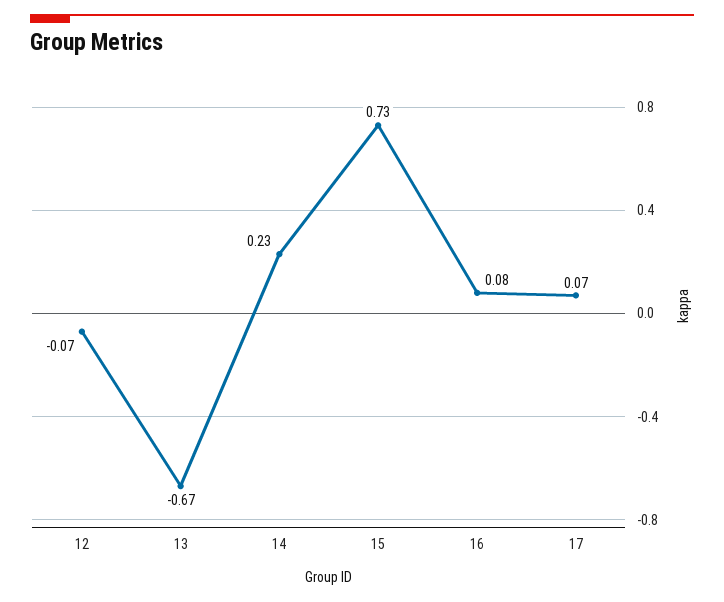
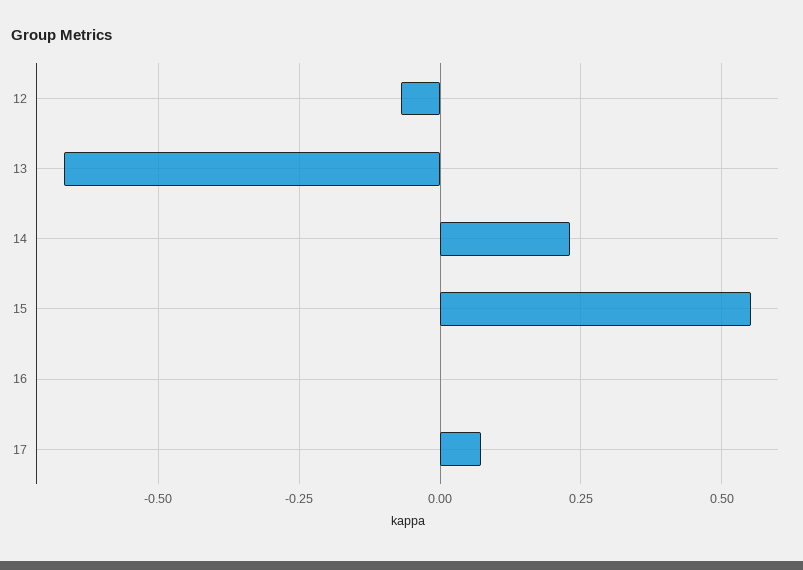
  {
    "12": -0.07,
    "13": -0.67,
    "14": 0.23,
-   "15": 0.73,
+   "15": 0.55,
-   "16": 0.08,
+   "16": 0,
    "17": 0.07
  }

